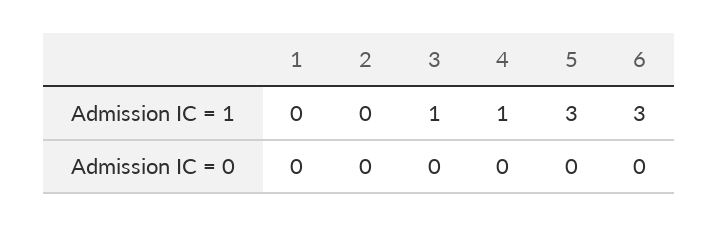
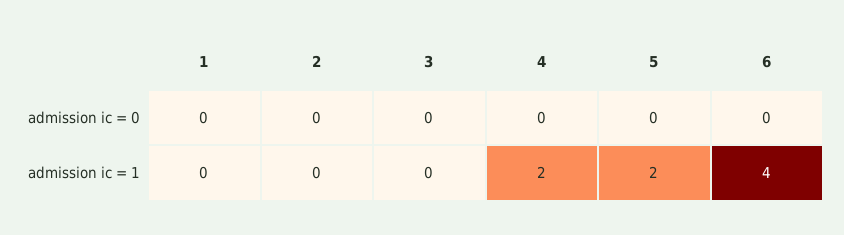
  {
    "1": {
      "Admission IC = 1": 0,
      "Admission IC = 0": 0
    },
    "2": {
      "Admission IC = 1": 0,
      "Admission IC = 0": 0
    },
    "3": {
-     "Admission IC = 1": 1,
+     "Admission IC = 1": 0,
      "Admission IC = 0": 0
    },
    "4": {
-     "Admission IC = 1": 1,
+     "Admission IC = 1": 2,
      "Admission IC = 0": 0
    },
    "5": {
-     "Admission IC = 1": 3,
+     "Admission IC = 1": 2,
      "Admission IC = 0": 0
    },
    "6": {
-     "Admission IC = 1": 3,
+     "Admission IC = 1": 4,
      "Admission IC = 0": 0
    }
  }

